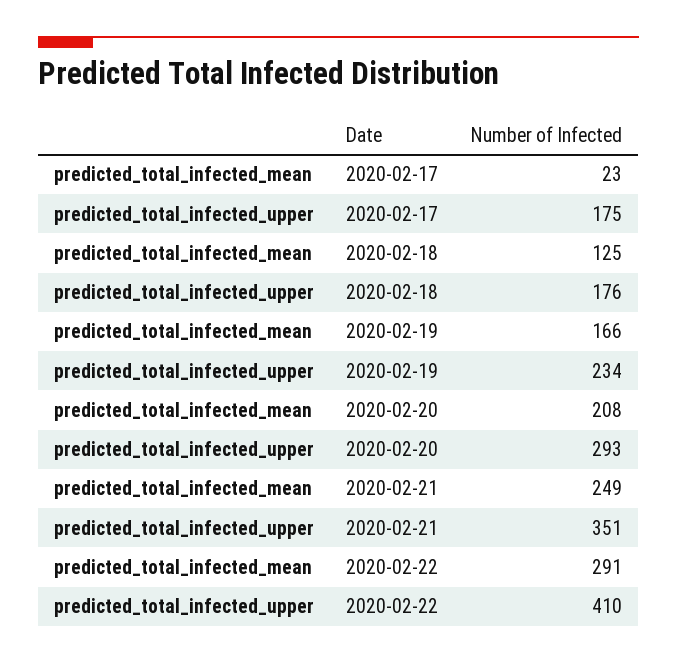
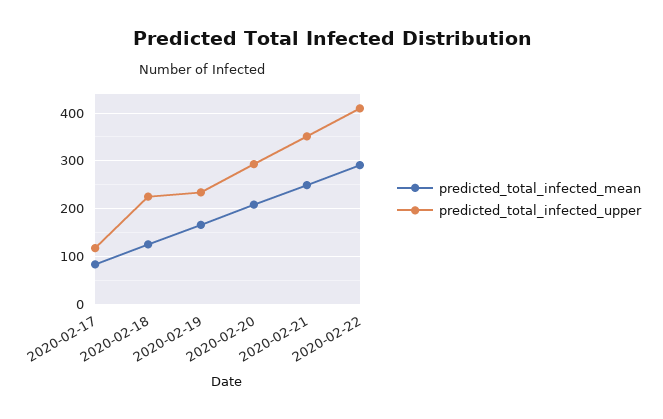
  {
    "predicted_total_infected_mean": {
-     "2020-02-17": 23,
+     "2020-02-17": 80,
      "2020-02-18": 125,
      "2020-02-19": 166,
      "2020-02-20": 208,
      "2020-02-21": 249,
      "2020-02-22": 291
    },
    "predicted_total_infected_upper": {
-     "2020-02-17": 175,
+     "2020-02-17": 120,
-     "2020-02-18": 176,
+     "2020-02-18": 220,
      "2020-02-19": 234,
      "2020-02-20": 293,
      "2020-02-21": 351,
      "2020-02-22": 410
    }
  }

